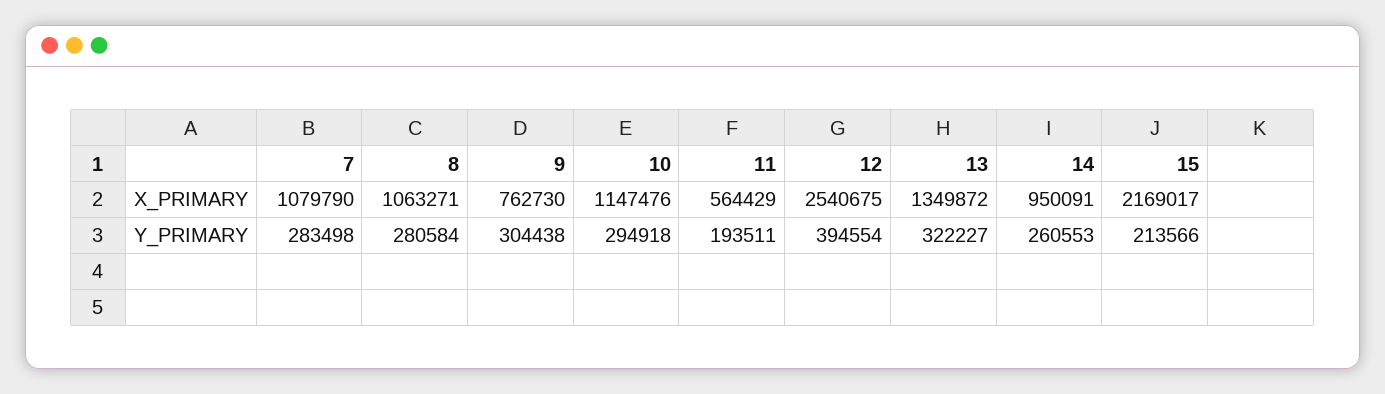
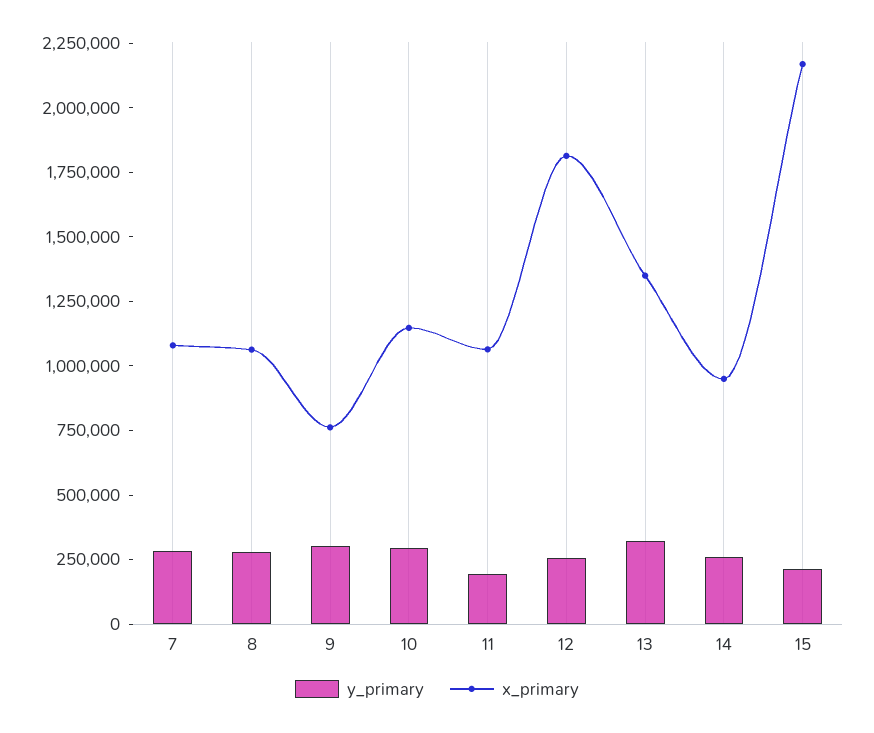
  {
    "X_PRIMARY": {
      "7": 1079790,
      "8": 1063271,
      "9": 762730,
      "10": 1147476,
-     "11": 564429,
+     "11": 1050000,
-     "12": 2540675,
+     "12": 1800000,
      "13": 1349872,
      "14": 950091,
      "15": 2169017
    },
    "Y_PRIMARY": {
      "7": 283498,
      "8": 280584,
      "9": 304438,
      "10": 294918,
      "11": 193511,
-     "12": 394554,
+     "12": 250000,
      "13": 322227,
      "14": 260553,
      "15": 213566
    }
  }

